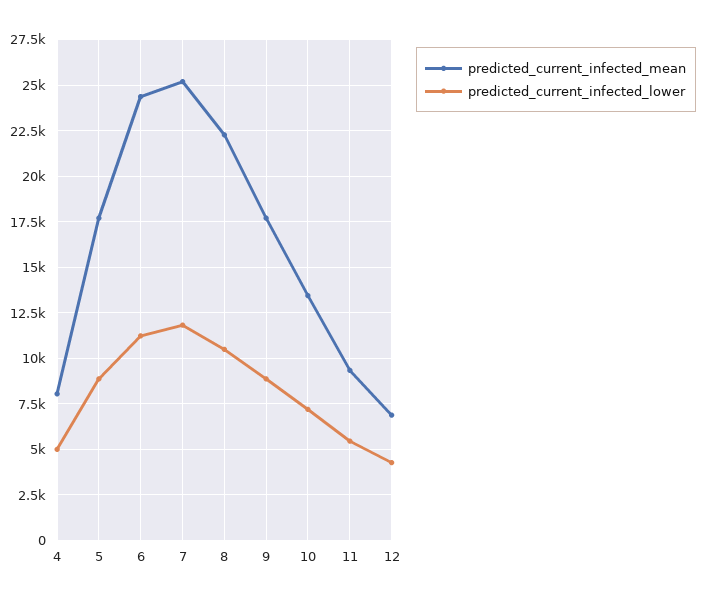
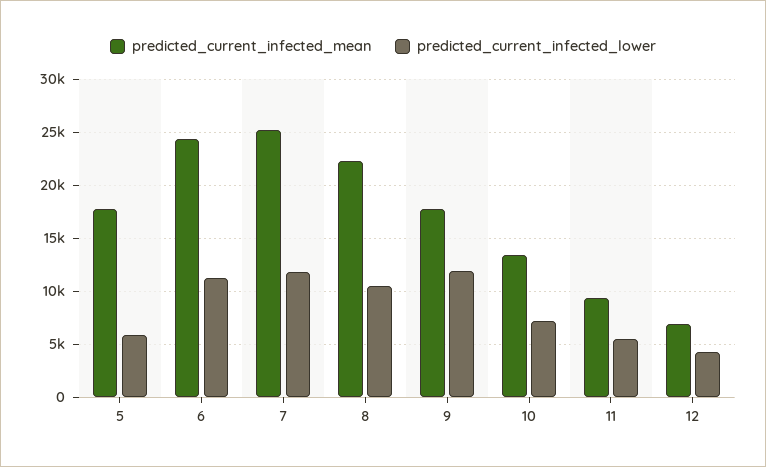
  {
    "predicted_current_infected_mean": {
-     "4": 8000,
      "5": 17500,
      "6": 24500,
      "7": 25000,
      "8": 22500,
      "9": 17500,
      "10": 13500,
      "11": 9500,
      "12": 7000
    },
    "predicted_current_infected_lower": {
-     "4": 5000,
-     "5": 9000,
+     "5": 6000,
      "6": 11000,
      "7": 12000,
      "8": 10500,
-     "9": 9000,
+     "9": 12000,
      "10": 7000,
      "11": 5500,
      "12": 4500
    }
  }

